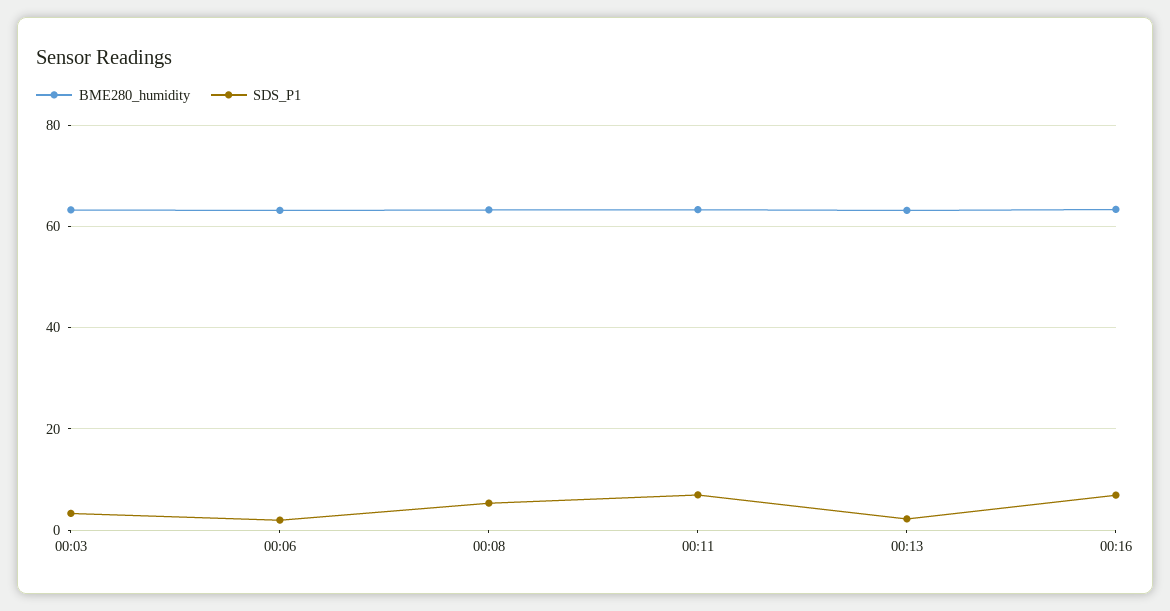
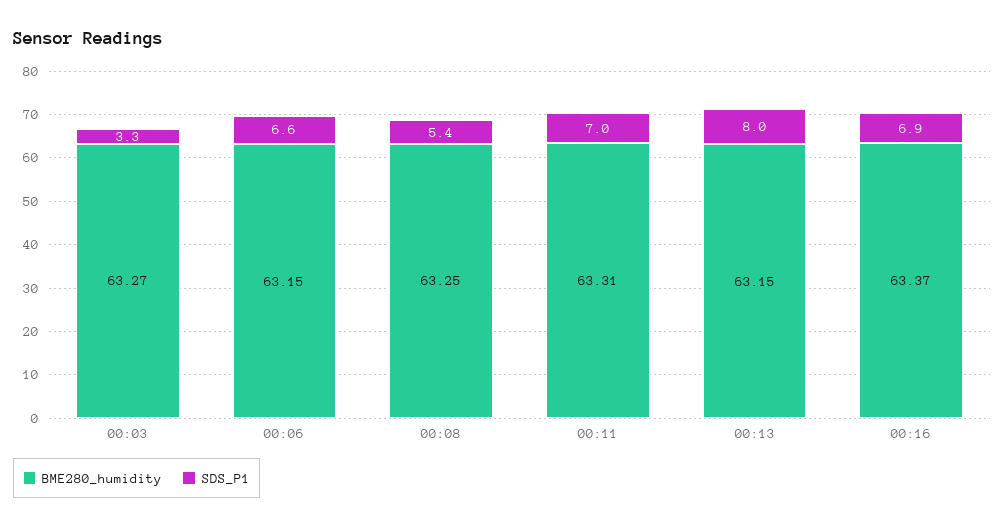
  {
    "BME280_humidity": {
      "00:03": 63.27,
      "00:06": 63.15,
      "00:08": 63.25,
      "00:11": 63.31,
      "00:13": 63.15,
      "00:16": 63.37
    },
    "SDS_P1": {
      "00:03": 3.3,
-     "00:06": 2,
+     "00:06": 6.6,
      "00:08": 5.4,
      "00:11": 7,
-     "00:13": 2,
+     "00:13": 8,
      "00:16": 6.9
    }
  }

